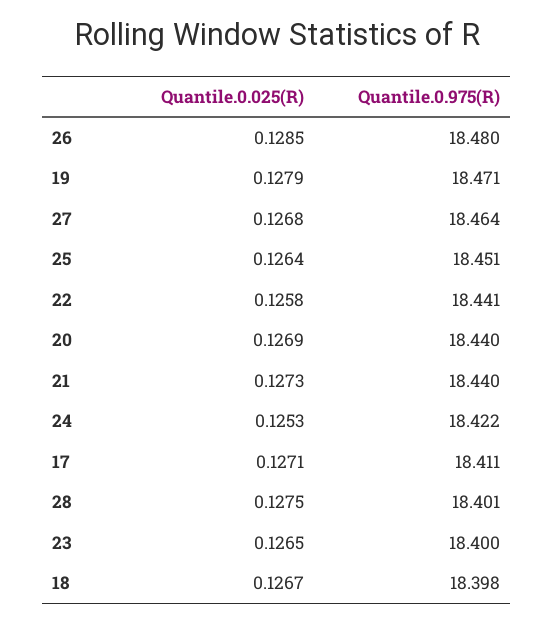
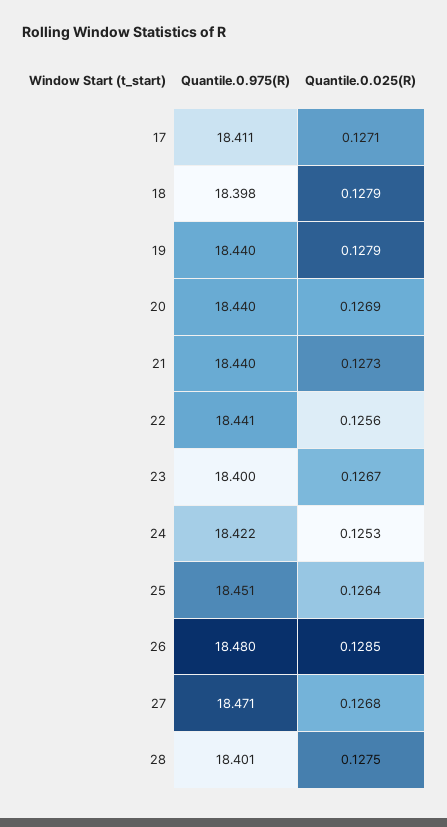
  {
    "Quantile.0.025(R)": {
      "26": 0.1285,
      "19": 0.1279,
      "27": 0.1268,
      "25": 0.1264,
-     "22": 0.1258,
+     "22": 0.1256,
      "20": 0.1269,
      "21": 0.1273,
      "24": 0.1253,
      "17": 0.1271,
      "28": 0.1275,
-     "23": 0.1265,
+     "23": 0.1267,
-     "18": 0.1267
+     "18": 0.1279
    },
    "Quantile.0.975(R)": {
      "26": 18.48,
-     "19": 18.471,
+     "19": 18.44,
-     "27": 18.464,
+     "27": 18.471,
      "25": 18.451,
      "22": 18.441,
      "20": 18.44,
      "21": 18.44,
      "24": 18.422,
      "17": 18.411,
      "28": 18.401,
      "23": 18.4,
      "18": 18.398
    }
  }

